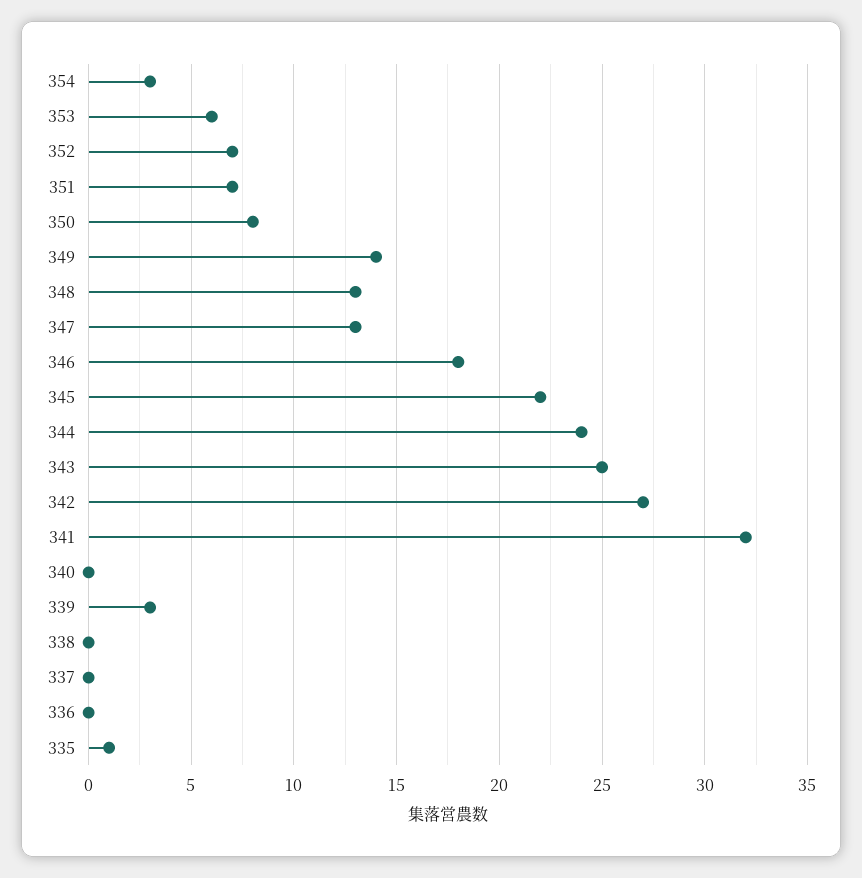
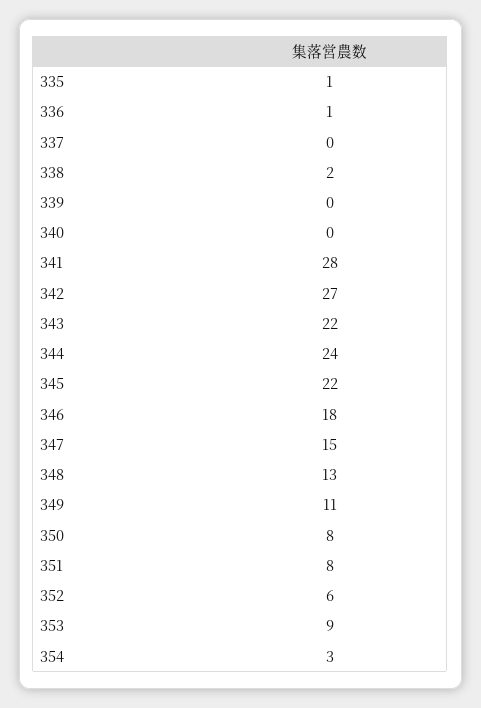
  {
    "354": 3,
-   "353": 6,
+   "353": 9,
-   "352": 7,
+   "352": 6,
-   "351": 7,
+   "351": 8,
    "350": 8,
-   "349": 14,
+   "349": 11,
    "348": 13,
-   "347": 13,
+   "347": 15,
    "346": 18,
    "345": 22,
    "344": 24,
-   "343": 25,
+   "343": 22,
    "342": 27,
-   "341": 32,
+   "341": 28,
    "340": 0,
-   "339": 3,
+   "339": 0,
-   "338": 0,
+   "338": 2,
    "337": 0,
-   "336": 0,
+   "336": 1,
    "335": 1
  }

